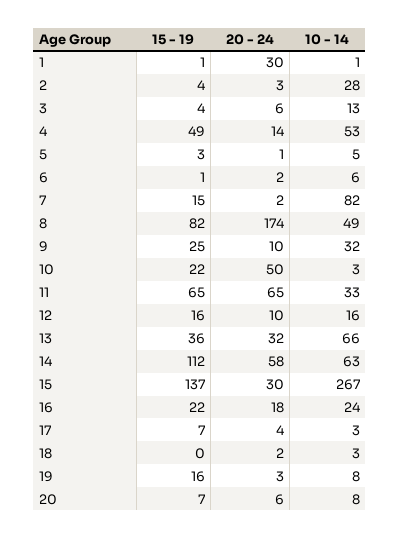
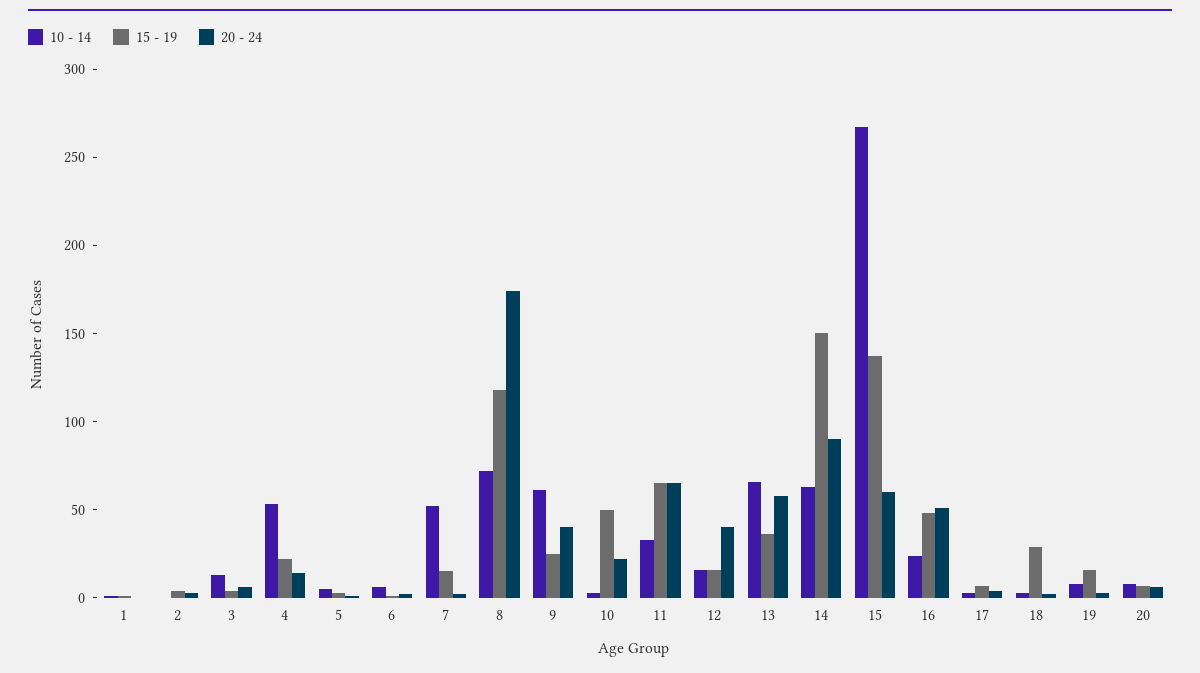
  {
    "15 - 19": {
      "1": 1,
      "2": 4,
      "3": 4,
-     "4": 49,
+     "4": 20,
      "5": 3,
      "6": 1,
      "7": 15,
-     "8": 82,
+     "8": 120,
      "9": 25,
-     "10": 22,
+     "10": 50,
      "11": 65,
      "12": 16,
      "13": 36,
-     "14": 112,
+     "14": 150,
      "15": 137,
-     "16": 22,
+     "16": 50,
      "17": 7,
-     "18": 0,
+     "18": 30,
      "19": 16,
      "20": 7
    },
    "20 - 24": {
-     "1": 30,
+     "1": 0,
      "2": 3,
      "3": 6,
      "4": 14,
      "5": 1,
      "6": 2,
      "7": 2,
      "8": 174,
-     "9": 10,
+     "9": 40,
-     "10": 50,
+     "10": 20,
      "11": 65,
-     "12": 10,
+     "12": 40,
-     "13": 32,
+     "13": 60,
-     "14": 58,
+     "14": 90,
-     "15": 30,
+     "15": 60,
-     "16": 18,
+     "16": 50,
      "17": 4,
      "18": 2,
      "19": 3,
      "20": 6
    },
    "10 - 14": {
      "1": 1,
-     "2": 28,
+     "2": 0,
      "3": 13,
      "4": 53,
      "5": 5,
      "6": 6,
-     "7": 82,
+     "7": 50,
-     "8": 49,
+     "8": 70,
-     "9": 32,
+     "9": 60,
      "10": 3,
      "11": 33,
      "12": 16,
      "13": 66,
      "14": 63,
      "15": 267,
      "16": 24,
      "17": 3,
      "18": 3,
      "19": 8,
      "20": 8
    }
  }

